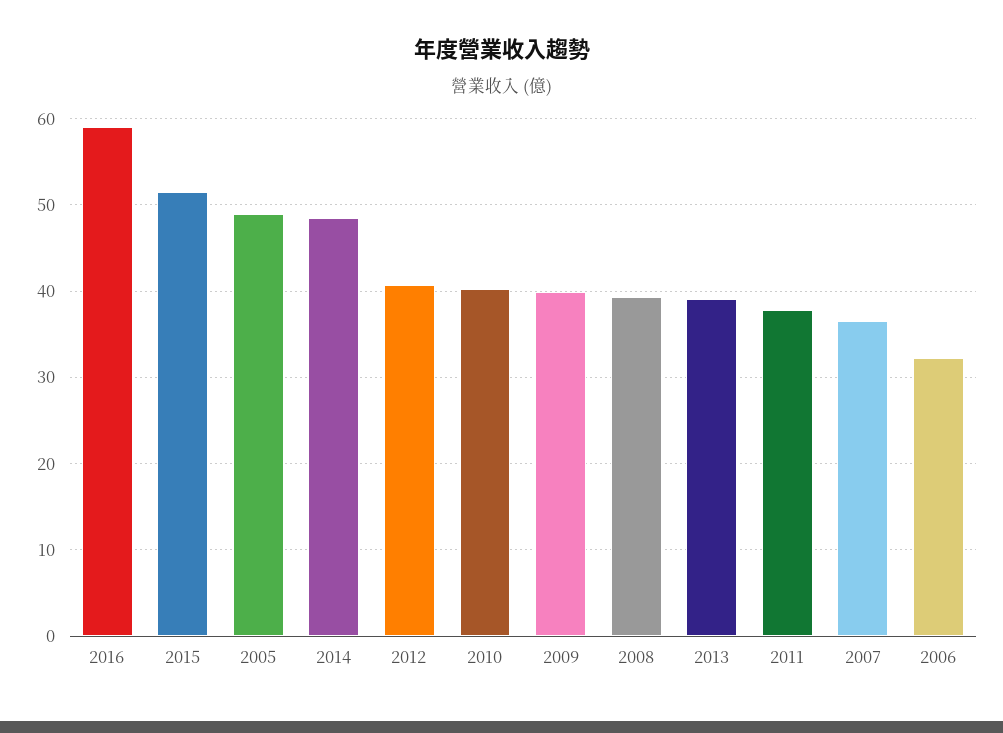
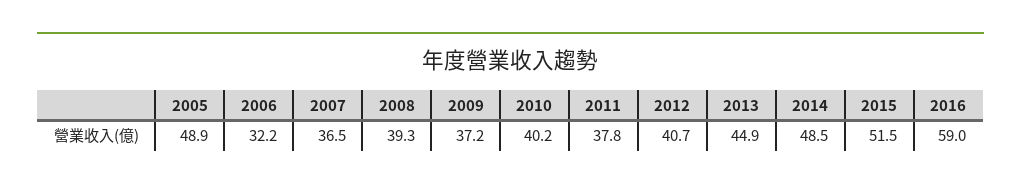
  {
    "2016": 59,
    "2015": 51.5,
    "2005": 48.9,
    "2014": 48.5,
    "2012": 40.7,
    "2010": 40.2,
-   "2009": 40,
+   "2009": 37.2,
    "2008": 39.3,
-   "2013": 39,
+   "2013": 44.9,
    "2011": 37.8,
    "2007": 36.5,
    "2006": 32.2
  }

